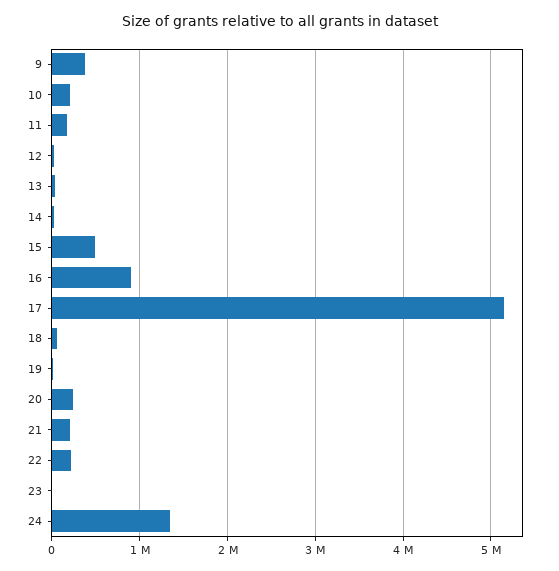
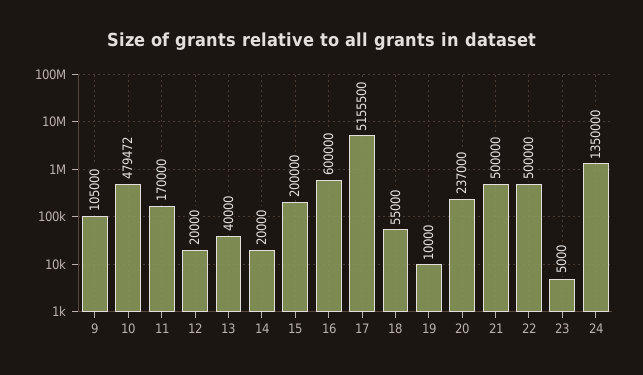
  {
-   "9": 400000,
+   "9": 105000,
-   "10": 200000,
+   "10": 479472,
    "11": 170000,
    "12": 20000,
    "13": 40000,
    "14": 20000,
-   "15": 500000,
+   "15": 200000,
-   "16": 900000,
+   "16": 600000,
    "17": 5155500,
    "18": 55000,
    "19": 10000,
    "20": 237000,
-   "21": 200000,
+   "21": 500000,
-   "22": 200000,
+   "22": 500000,
    "23": 5000,
    "24": 1350000
  }

